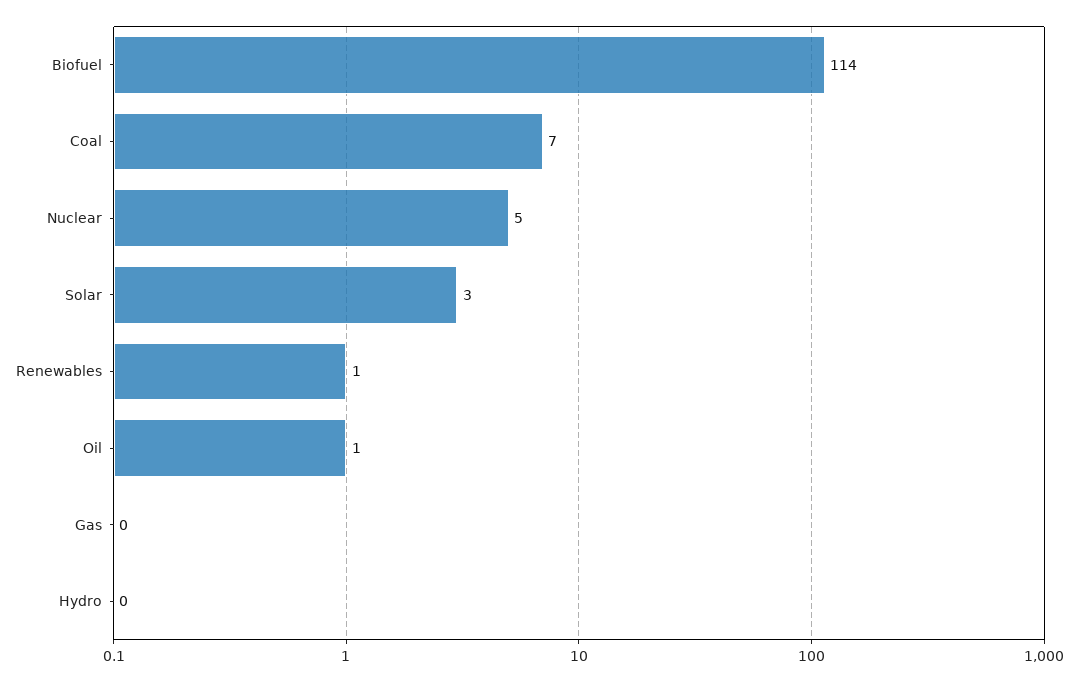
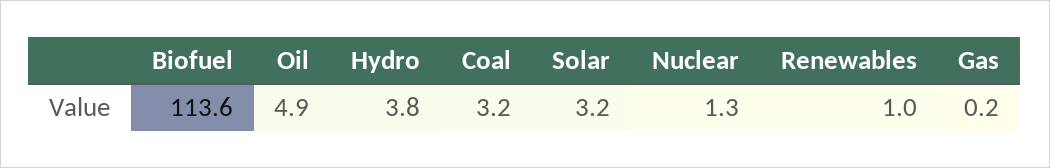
  {
    "Biofuel": 113.6,
-   "Coal": 7,
+   "Coal": 3.2,
-   "Nuclear": 5,
+   "Nuclear": 1.3,
    "Solar": 3.2,
    "Renewables": 1,
-   "Oil": 1,
+   "Oil": 4.9,
    "Gas": 0.2,
-   "Hydro": 0
+   "Hydro": 3.8
  }

